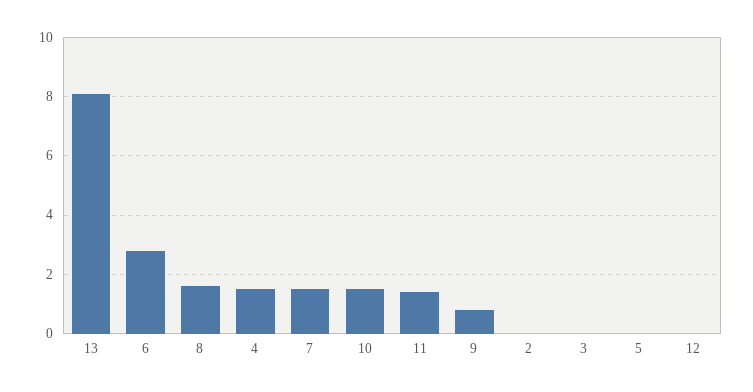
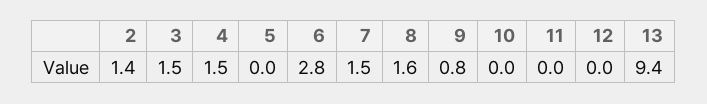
  {
-   "13": 8,
+   "13": 9.4,
    "6": 2.8,
    "8": 1.6,
    "4": 1.5,
    "7": 1.5,
-   "10": 1.5,
+   "10": 0,
-   "11": 1.5,
+   "11": 0,
    "9": 0.8,
-   "2": 0,
+   "2": 1.4,
-   "3": 0,
+   "3": 1.5,
    "5": 0,
    "12": 0
  }

